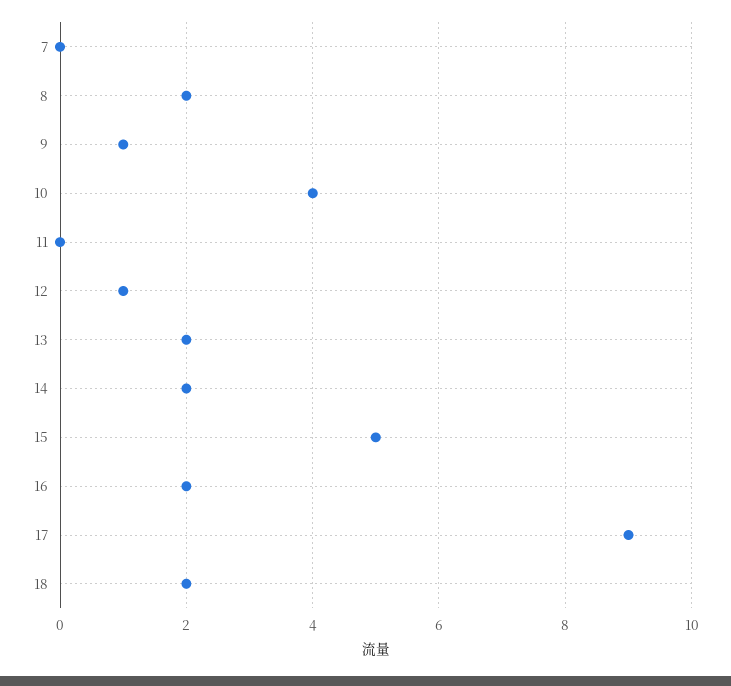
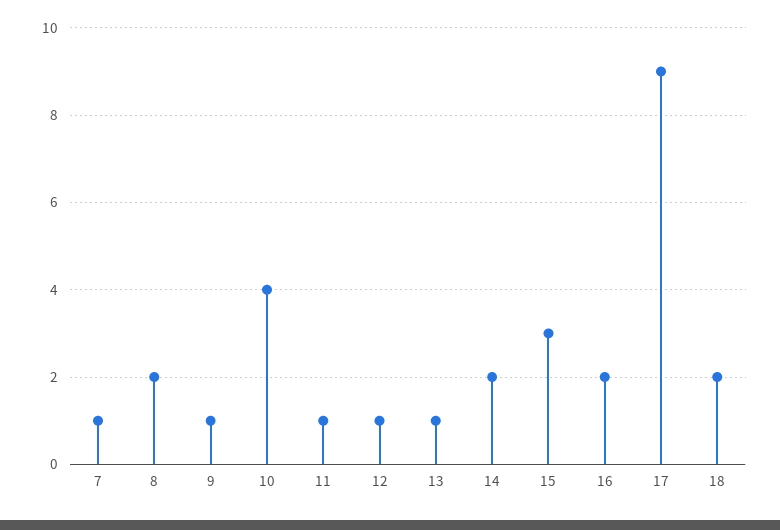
  {
-   "7": 0,
+   "7": 1,
    "8": 2,
    "9": 1,
    "10": 4,
-   "11": 0,
+   "11": 1,
    "12": 1,
-   "13": 2,
+   "13": 1,
    "14": 2,
-   "15": 5,
+   "15": 3,
    "16": 2,
    "17": 9,
    "18": 2
  }

